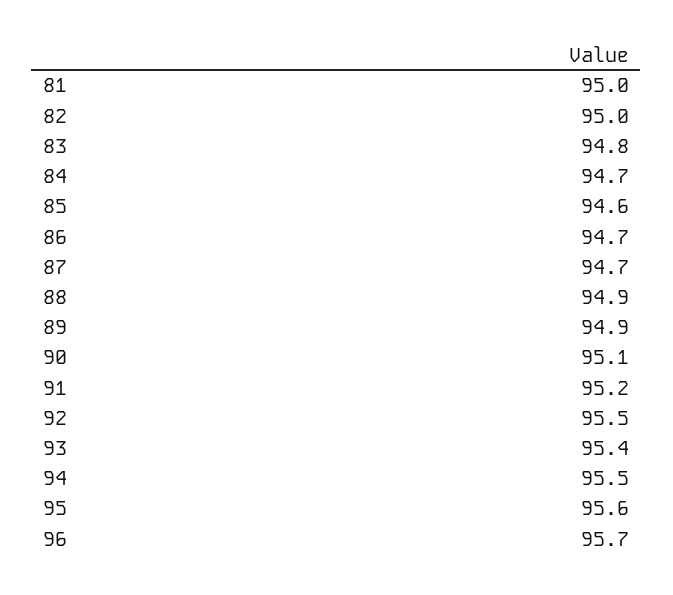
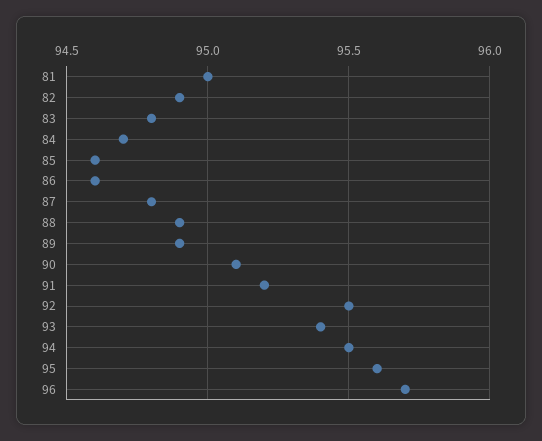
  {
    "81": 95,
-   "82": 95,
+   "82": 94.9,
    "83": 94.8,
    "84": 94.7,
    "85": 94.6,
-   "86": 94.7,
+   "86": 94.6,
-   "87": 94.7,
+   "87": 94.8,
    "88": 94.9,
    "89": 94.9,
    "90": 95.1,
    "91": 95.2,
    "92": 95.5,
    "93": 95.4,
    "94": 95.5,
    "95": 95.6,
    "96": 95.7
  }

